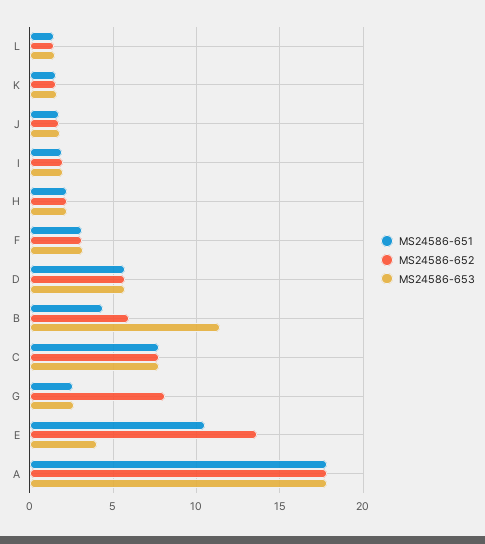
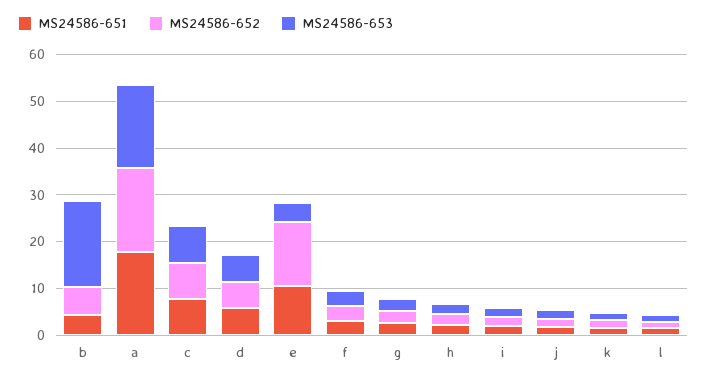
  {
    "MS24586-651": {
      "L": 1.5,
      "K": 1.5,
      "J": 2,
      "I": 2,
      "H": 2,
      "F": 3,
      "D": 5.5,
      "B": 4.5,
      "C": 8,
      "G": 2.5,
      "E": 10.5,
      "A": 18
    },
    "MS24586-652": {
      "L": 1.5,
      "K": 1.5,
      "J": 2,
      "I": 2,
      "H": 2,
      "F": 3,
      "D": 5.5,
      "B": 6,
      "C": 8,
-     "G": 8,
+     "G": 2,
      "E": 13.5,
      "A": 18
    },
    "MS24586-653": {
      "L": 1.5,
      "K": 1.5,
      "J": 2,
      "I": 2,
      "H": 2.5,
      "F": 3,
      "D": 5.5,
-     "B": 11.5,
+     "B": 18,
      "C": 8,
      "G": 2.5,
      "E": 4,
      "A": 18
    }
  }

